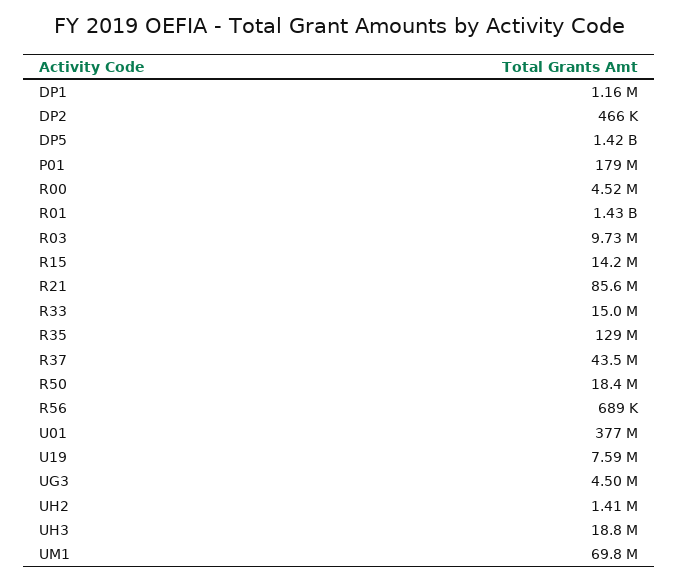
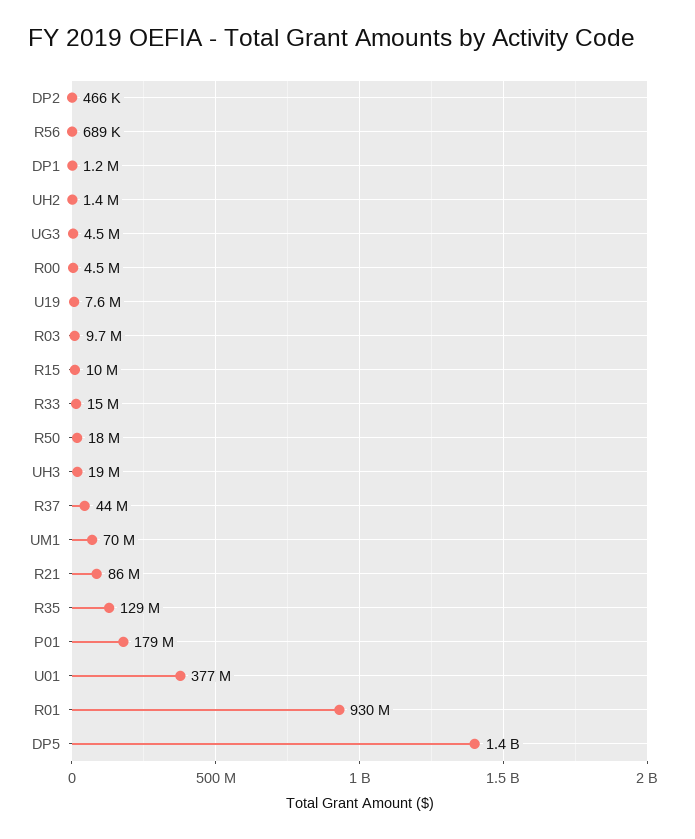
  {
    "DP1": 1160000,
    "DP2": 466000,
    "DP5": 1420000000,
    "P01": 179000000,
    "R00": 4520000,
-   "R01": 1430000000,
+   "R01": 930000000,
    "R03": 9730000,
-   "R15": 14200000,
+   "R15": 10000000,
    "R21": 85600000,
    "R33": 15000000,
    "R35": 129000000,
    "R37": 43500000,
    "R50": 18400000,
    "R56": 689000,
    "U01": 377000000,
    "U19": 7590000,
    "UG3": 4500000,
    "UH2": 1410000,
    "UH3": 18800000,
    "UM1": 69800000
  }

